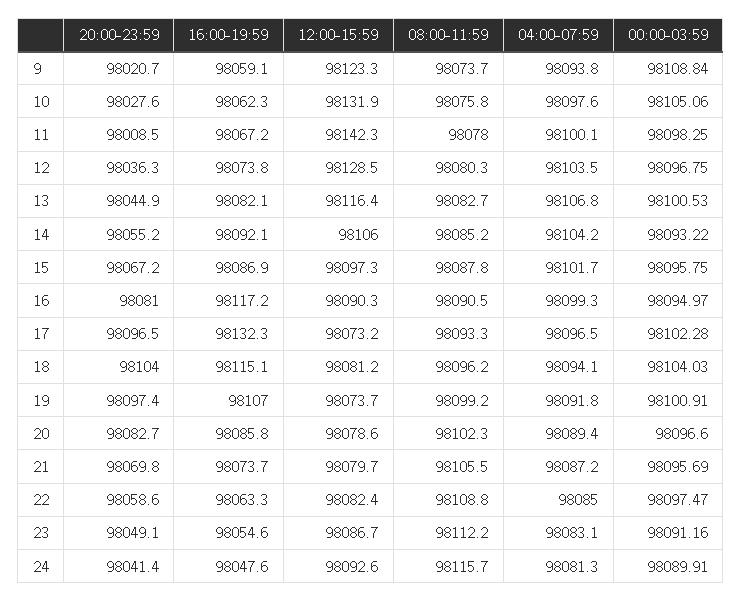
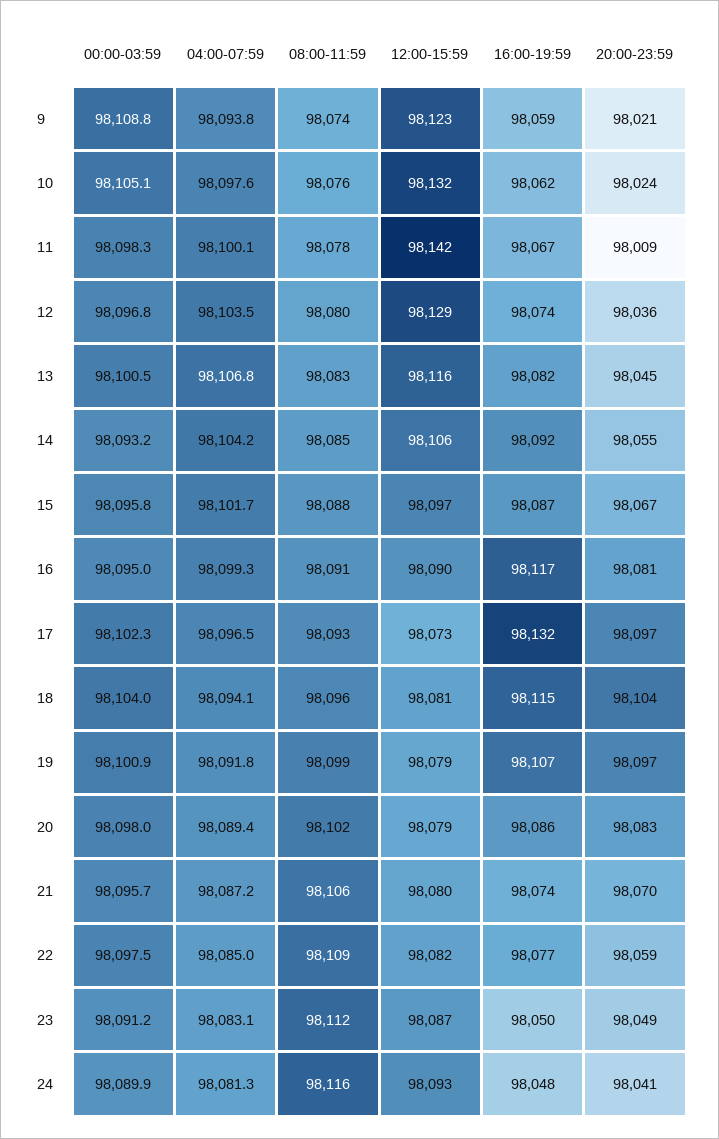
  {
    "20:00-23:59": {
      "9": 98020.7,
-     "10": 98027.6,
+     "10": 98024,
      "11": 98008.5,
      "12": 98036.3,
      "13": 98044.9,
      "14": 98055.2,
      "15": 98067.2,
      "16": 98081,
      "17": 98096.5,
      "18": 98104,
      "19": 98097.4,
      "20": 98082.7,
      "21": 98069.8,
      "22": 98058.6,
      "23": 98049.1,
      "24": 98041.4
    },
    "16:00-19:59": {
      "9": 98059.1,
      "10": 98062.3,
      "11": 98067.2,
      "12": 98073.8,
      "13": 98082.1,
      "14": 98092.1,
      "15": 98086.9,
      "16": 98117.2,
      "17": 98132.3,
      "18": 98115.1,
      "19": 98107,
      "20": 98085.8,
      "21": 98073.7,
-     "22": 98063.3,
+     "22": 98077,
-     "23": 98054.6,
+     "23": 98050,
      "24": 98047.6
    },
    "12:00-15:59": {
      "9": 98123.3,
      "10": 98131.9,
      "11": 98142.3,
      "12": 98128.5,
      "13": 98116.4,
      "14": 98106,
      "15": 98097.3,
      "16": 98090.3,
      "17": 98073.2,
      "18": 98081.2,
-     "19": 98073.7,
+     "19": 98079,
      "20": 98078.6,
      "21": 98079.7,
      "22": 98082.4,
      "23": 98086.7,
      "24": 98092.6
    },
    "08:00-11:59": {
      "9": 98073.7,
      "10": 98075.8,
      "11": 98078,
      "12": 98080.3,
      "13": 98082.7,
      "14": 98085.2,
      "15": 98087.8,
      "16": 98090.5,
      "17": 98093.3,
      "18": 98096.2,
      "19": 98099.2,
      "20": 98102.3,
      "21": 98105.5,
      "22": 98108.8,
      "23": 98112.2,
      "24": 98115.7
    },
    "04:00-07:59": {
      "9": 98093.8,
      "10": 98097.6,
      "11": 98100.1,
      "12": 98103.5,
      "13": 98106.8,
      "14": 98104.2,
      "15": 98101.7,
      "16": 98099.3,
      "17": 98096.5,
      "18": 98094.1,
      "19": 98091.8,
      "20": 98089.4,
      "21": 98087.2,
      "22": 98085,
      "23": 98083.1,
      "24": 98081.3
    },
    "00:00-03:59": {
      "9": 98108.84,
      "10": 98105.06,
      "11": 98098.25,
      "12": 98096.75,
      "13": 98100.53,
      "14": 98093.22,
      "15": 98095.75,
      "16": 98094.97,
      "17": 98102.28,
      "18": 98104.03,
      "19": 98100.91,
-     "20": 98096.6,
+     "20": 98098,
      "21": 98095.69,
      "22": 98097.47,
      "23": 98091.16,
      "24": 98089.91
    }
  }

